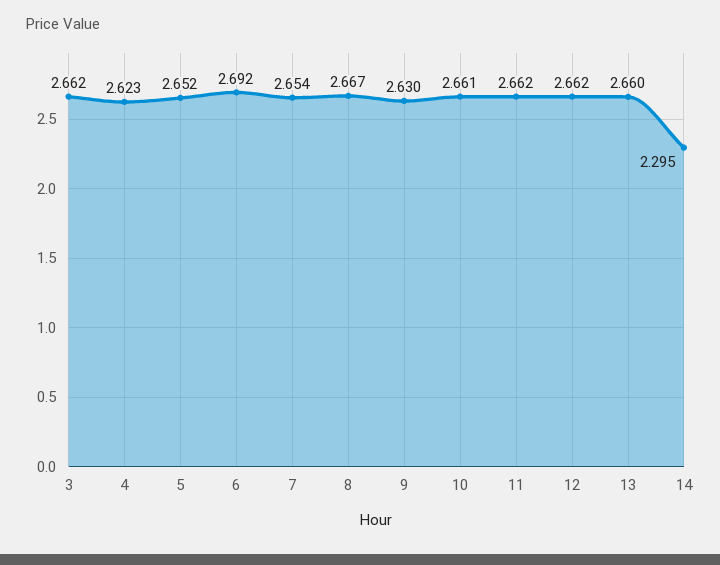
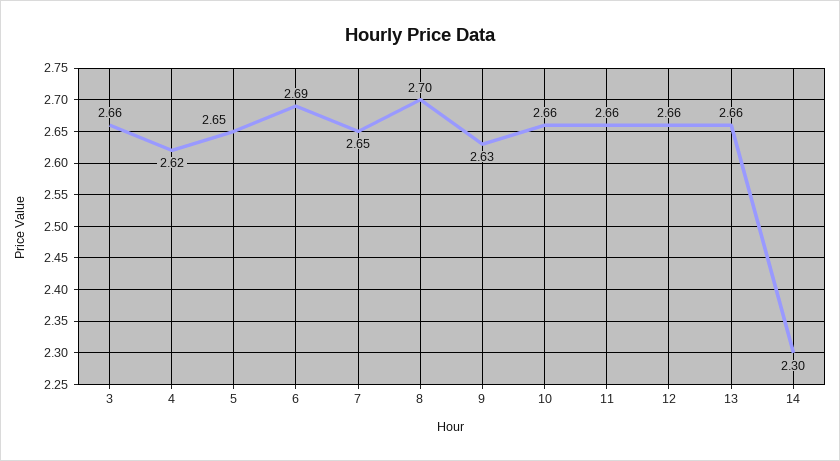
  {
    "3": 2.662,
    "4": 2.623,
    "5": 2.652,
    "6": 2.692,
    "7": 2.654,
-   "8": 2.667,
+   "8": 2.7,
    "9": 2.63,
    "10": 2.661,
    "11": 2.662,
    "12": 2.662,
    "13": 2.66,
    "14": 2.295
  }

